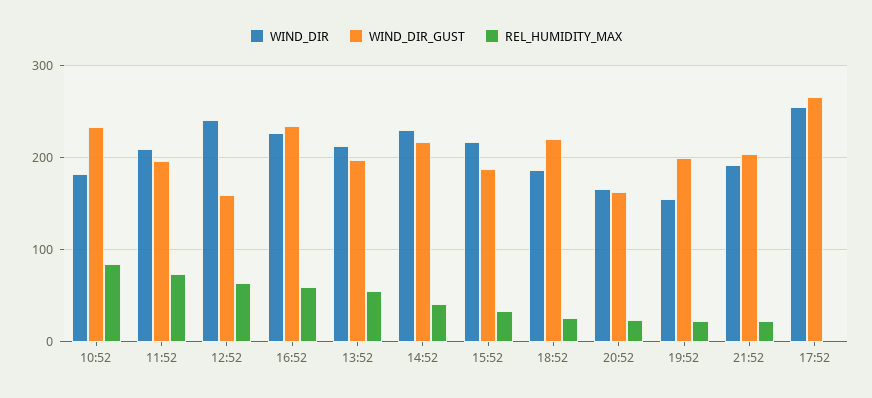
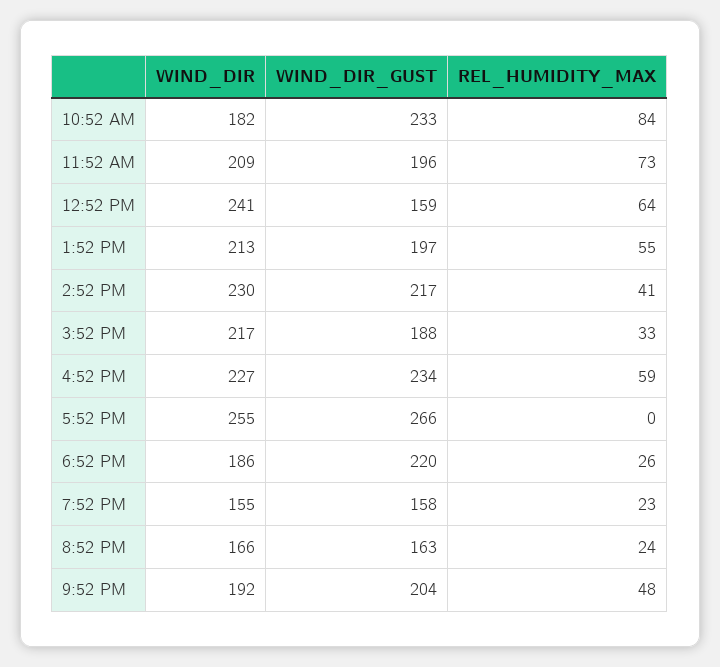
  {
    "WIND_DIR": {
      "10:52": 182,
      "11:52": 209,
      "12:52": 241,
      "16:52": 227,
      "13:52": 213,
      "14:52": 230,
      "15:52": 217,
      "18:52": 186,
      "20:52": 166,
      "19:52": 155,
      "21:52": 192,
      "17:52": 255
    },
    "WIND_DIR_GUST": {
      "10:52": 233,
      "11:52": 196,
      "12:52": 159,
      "16:52": 234,
      "13:52": 197,
      "14:52": 217,
      "15:52": 188,
      "18:52": 220,
      "20:52": 163,
-     "19:52": 200,
+     "19:52": 158,
      "21:52": 204,
      "17:52": 266
    },
    "REL_HUMIDITY_MAX": {
      "10:52": 84,
      "11:52": 73,
      "12:52": 64,
      "16:52": 59,
      "13:52": 55,
      "14:52": 41,
      "15:52": 33,
      "18:52": 26,
      "20:52": 24,
      "19:52": 23,
-     "21:52": 20,
+     "21:52": 48,
      "17:52": 0
    }
  }

